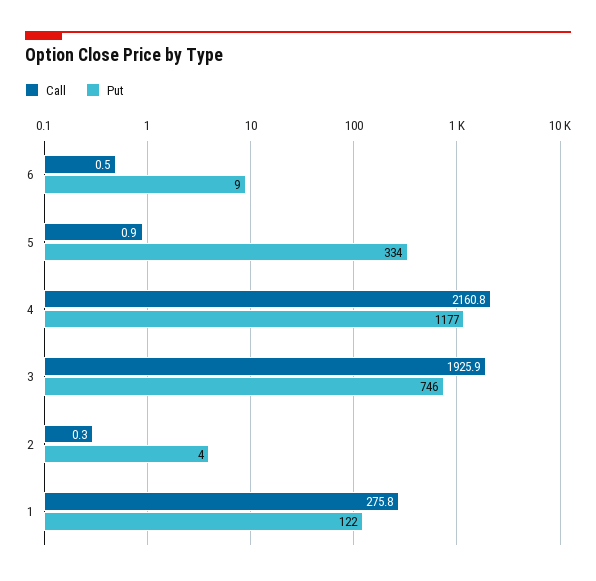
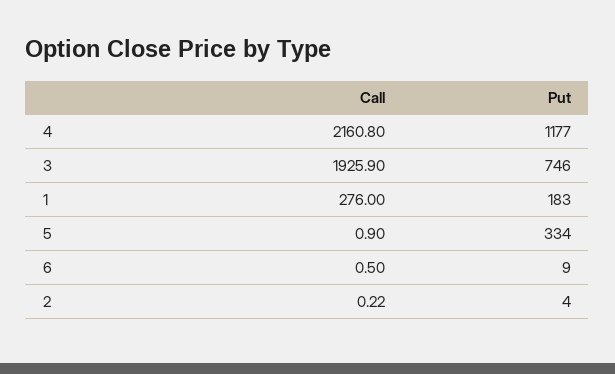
  {
    "Call": {
      "6": 0.5,
      "5": 0.9,
      "4": 2160.8,
      "3": 1925.9,
-     "2": 0.3,
+     "2": 0.22,
-     "1": 275.8
+     "1": 276
    },
    "Put": {
      "6": 9,
      "5": 334,
      "4": 1177,
      "3": 746,
      "2": 4,
-     "1": 122
+     "1": 183
    }
  }

